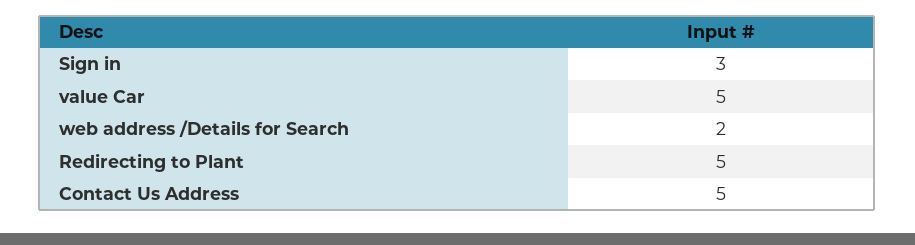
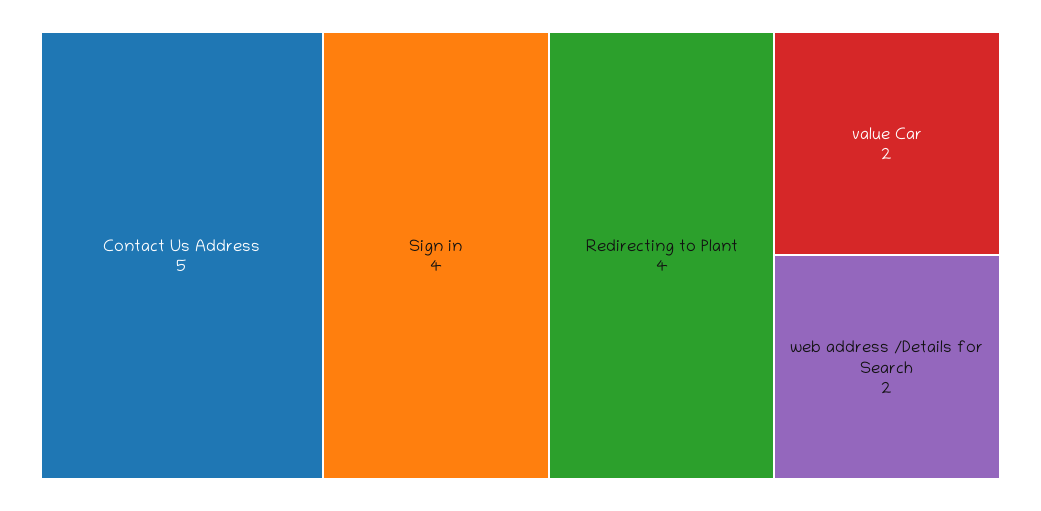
  {
-   "Sign in": 3,
+   "Sign in": 4,
-   "value Car": 5,
+   "value Car": 2,
    "web address /Details for Search": 2,
-   "Redirecting to Plant": 5,
+   "Redirecting to Plant": 4,
    "Contact Us Address": 5
  }

